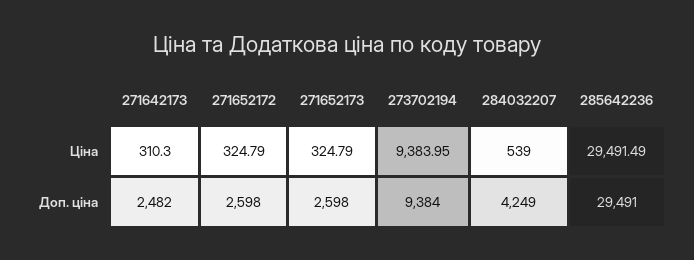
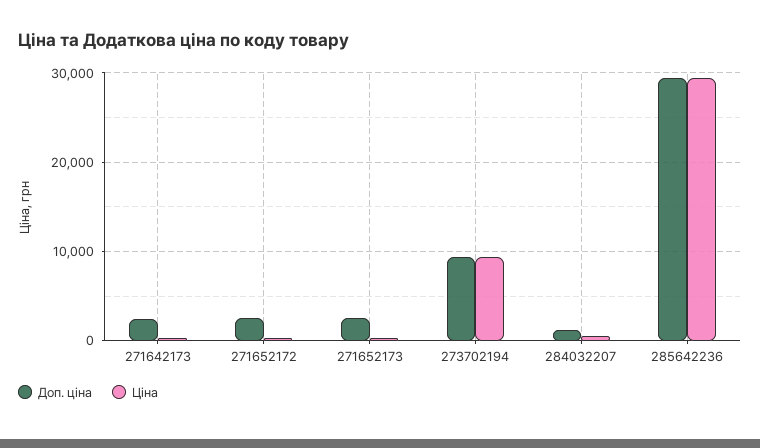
  {
    "Ціна": {
      "271642173": 310.3,
      "271652172": 324.79,
      "271652173": 324.79,
      "273702194": 9383.95,
      "284032207": 539,
      "285642236": 29491.49
    },
    "Доп. ціна": {
      "271642173": 2482,
      "271652172": 2598,
      "271652173": 2598,
      "273702194": 9384,
-     "284032207": 4249,
+     "284032207": 1000,
      "285642236": 29491
    }
  }

